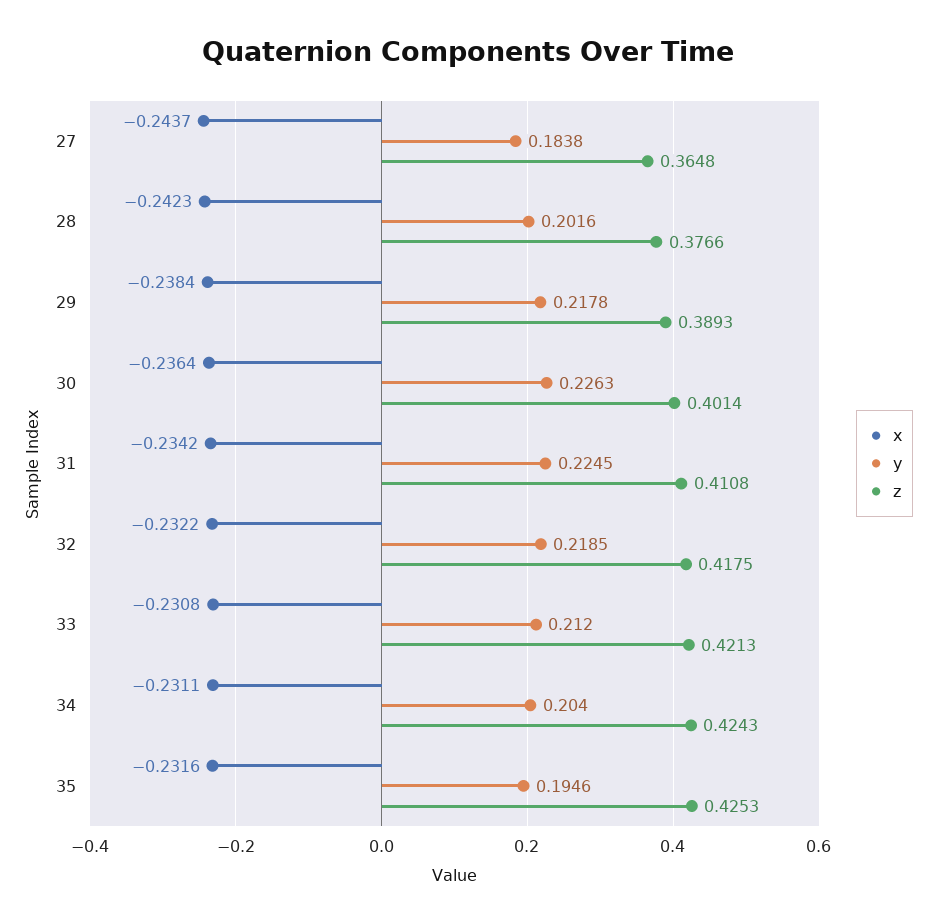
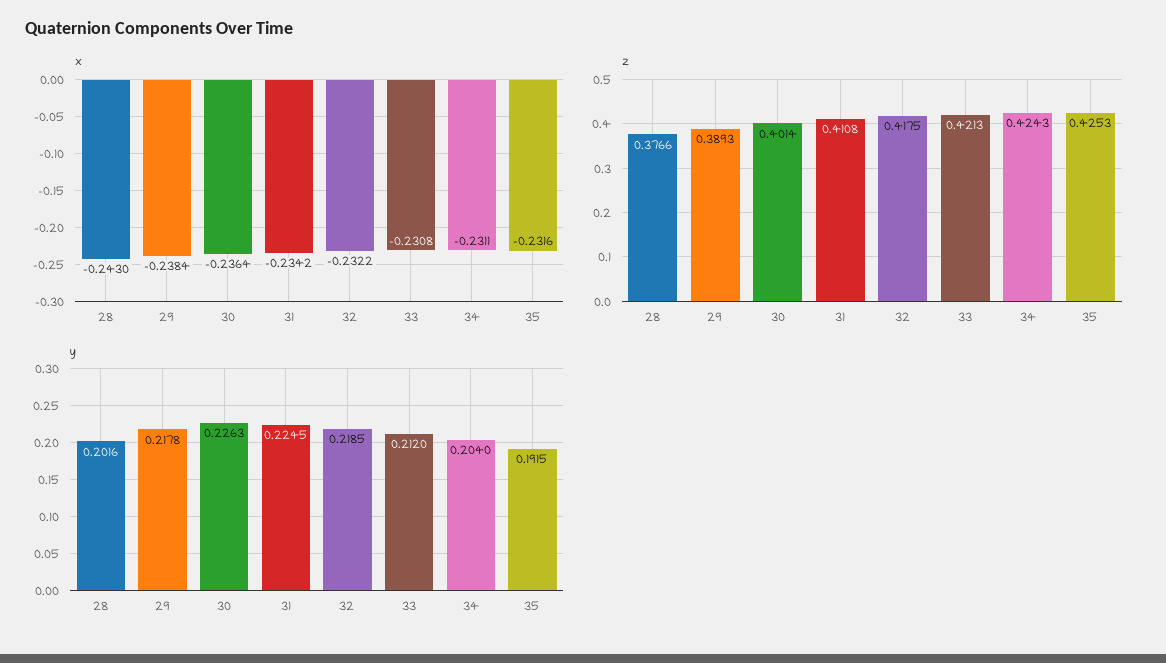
  {
    "x": {
-     "27": -0.2437,
-     "28": -0.2423,
+     "28": -0.243,
      "29": -0.2384,
      "30": -0.2364,
      "31": -0.2342,
      "32": -0.2322,
      "33": -0.2308,
      "34": -0.2311,
      "35": -0.2316
    },
    "y": {
-     "27": 0.1838,
      "28": 0.2016,
      "29": 0.2178,
      "30": 0.2263,
      "31": 0.2245,
      "32": 0.2185,
      "33": 0.212,
      "34": 0.204,
-     "35": 0.1946
+     "35": 0.1915
    },
    "z": {
-     "27": 0.3648,
      "28": 0.3766,
      "29": 0.3893,
      "30": 0.4014,
      "31": 0.4108,
      "32": 0.4175,
      "33": 0.4213,
      "34": 0.4243,
      "35": 0.4253
    }
  }

